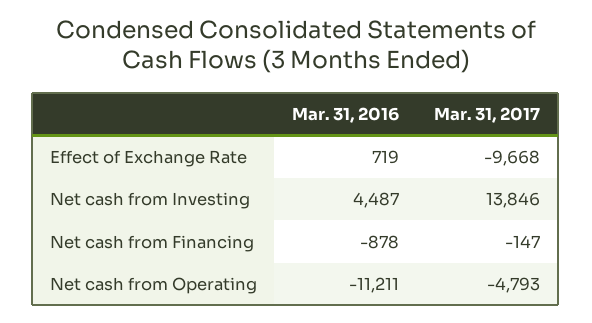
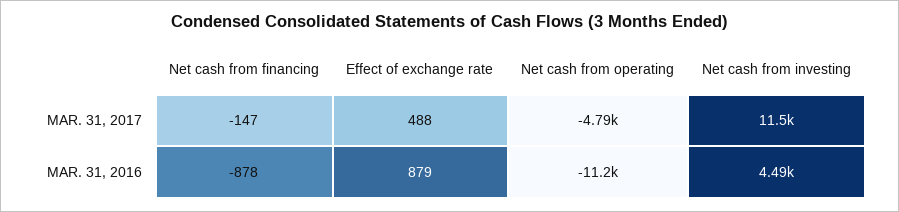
  {
    "Mar. 31, 2016": {
-     "Effect of Exchange Rate": 719,
+     "Effect of Exchange Rate": 879,
      "Net cash from Investing": 4487,
      "Net cash from Financing": -878,
      "Net cash from Operating": -11211
    },
    "Mar. 31, 2017": {
-     "Effect of Exchange Rate": -9668,
+     "Effect of Exchange Rate": 488,
-     "Net cash from Investing": 13846,
+     "Net cash from Investing": 11500,
      "Net cash from Financing": -147,
      "Net cash from Operating": -4793
    }
  }

